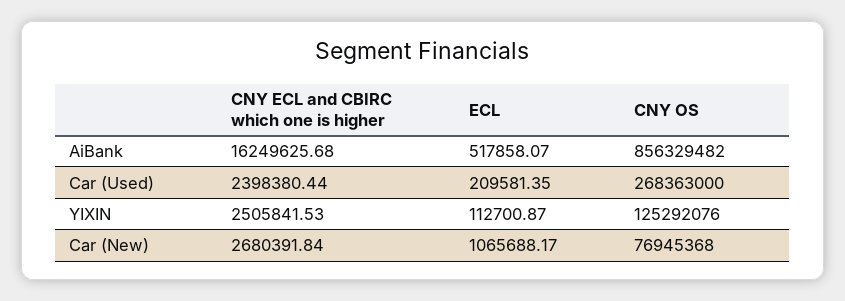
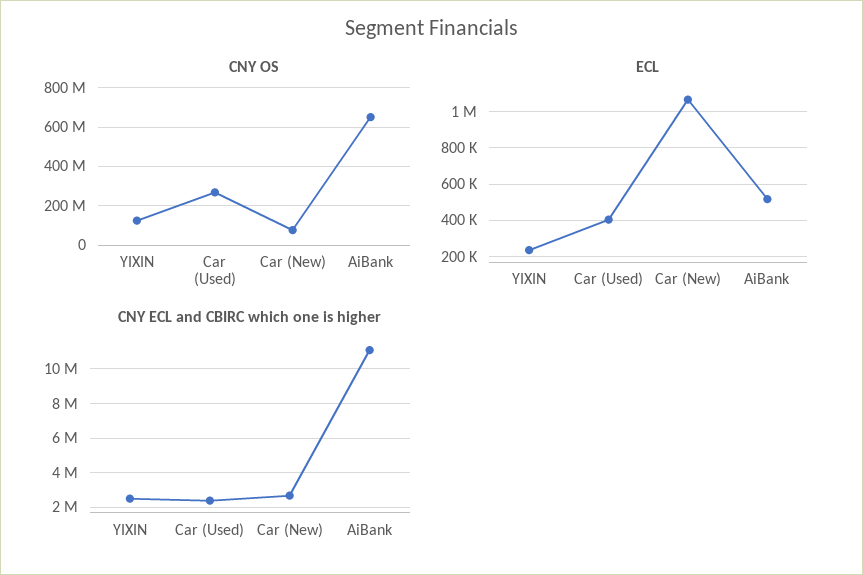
  {
    "CNY ECL and CBIRC which one is higher": {
-     "AiBank": 16249625.68,
+     "AiBank": 11000000,
      "Car (Used)": 2398380.44,
      "YIXIN": 2505841.53,
      "Car (New)": 2680391.84
    },
    "ECL": {
      "AiBank": 517858.07,
-     "Car (Used)": 209581.35,
+     "Car (Used)": 400000,
-     "YIXIN": 112700.87,
+     "YIXIN": 250000,
      "Car (New)": 1065688.17
    },
    "CNY OS": {
-     "AiBank": 856329482,
+     "AiBank": 650000000,
      "Car (Used)": 268363000,
      "YIXIN": 125292076,
      "Car (New)": 76945368
    }
  }

